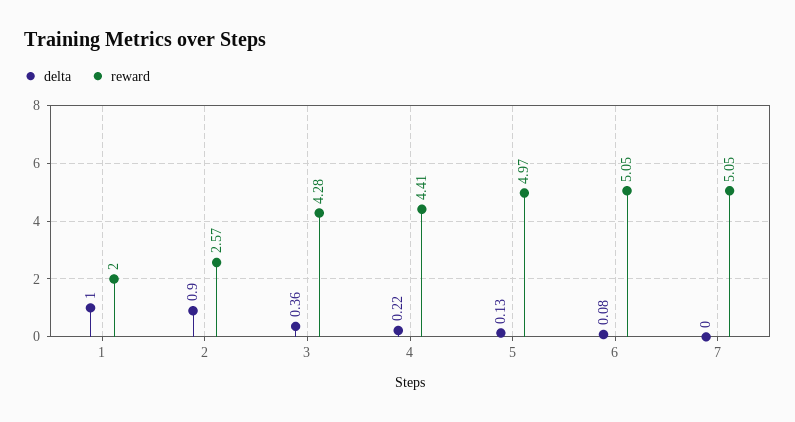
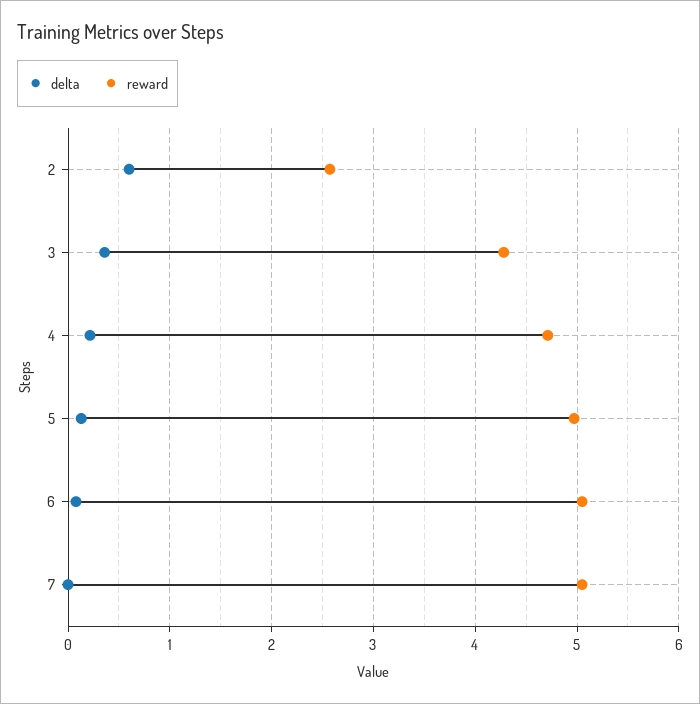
  {
    "delta": {
-     "1": 1,
-     "2": 0.9,
+     "2": 0.6,
      "3": 0.36,
      "4": 0.22,
      "5": 0.13,
      "6": 0.08,
      "7": 0
    },
    "reward": {
-     "1": 2,
      "2": 2.57,
      "3": 4.28,
-     "4": 4.41,
+     "4": 4.7,
      "5": 4.97,
      "6": 5.05,
      "7": 5.05
    }
  }

